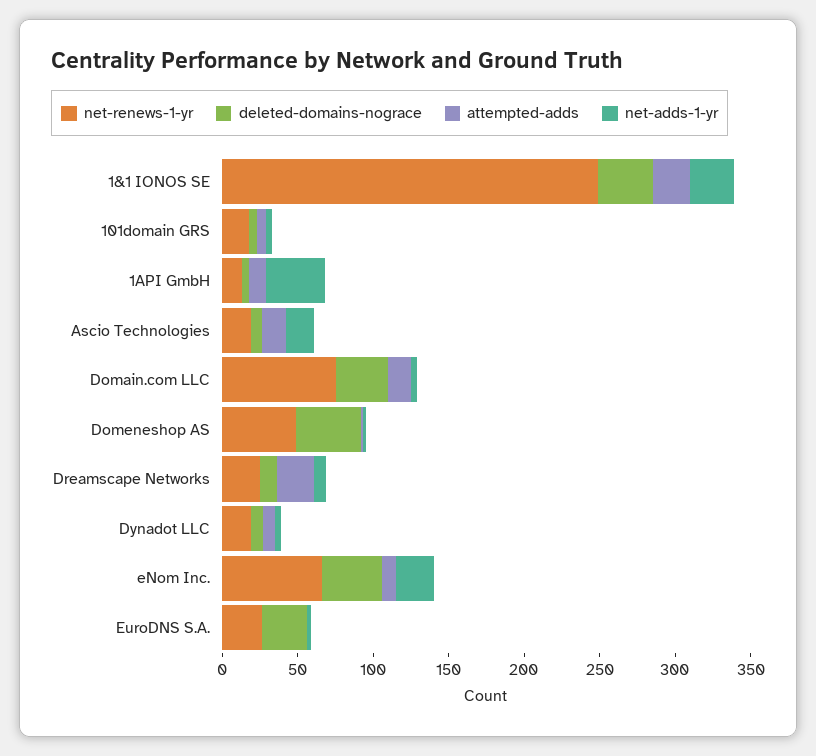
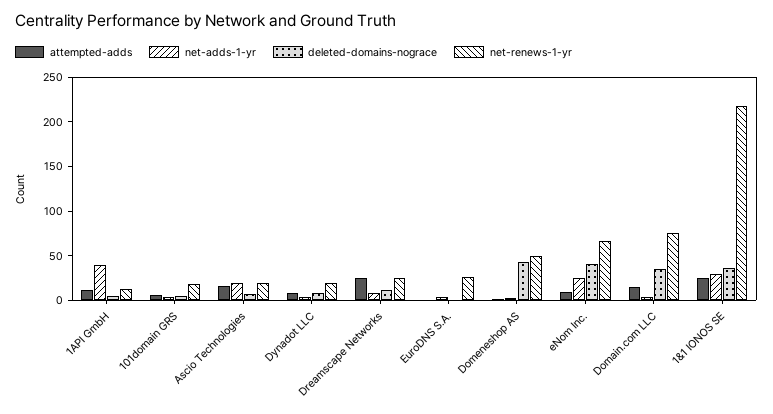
  {
    "net-renews-1-yr": {
-     "1&1 IONOS SE": 250,
+     "1&1 IONOS SE": 220,
      "101domain GRS": 20,
      "1API GmbH": 10,
      "Ascio Technologies": 20,
      "Domain.com LLC": 80,
      "Domeneshop AS": 50,
      "Dreamscape Networks": 30,
      "Dynadot LLC": 20,
      "eNom Inc.": 70,
      "EuroDNS S.A.": 30
    },
    "deleted-domains-nograce": {
      "1&1 IONOS SE": 40,
      "101domain GRS": 10,
      "1API GmbH": 10,
      "Ascio Technologies": 10,
      "Domain.com LLC": 40,
      "Domeneshop AS": 40,
      "Dreamscape Networks": 10,
      "Dynadot LLC": 10,
      "eNom Inc.": 40,
-     "EuroDNS S.A.": 30
+     "EuroDNS S.A.": 0
    },
    "attempted-adds": {
      "1&1 IONOS SE": 30,
      "101domain GRS": 10,
      "1API GmbH": 10,
      "Ascio Technologies": 20,
      "Domain.com LLC": 20,
      "Domeneshop AS": 0,
      "Dreamscape Networks": 30,
      "Dynadot LLC": 10,
      "eNom Inc.": 10,
      "EuroDNS S.A.": 0
    },
    "net-adds-1-yr": {
      "1&1 IONOS SE": 30,
      "101domain GRS": 0,
      "1API GmbH": 40,
      "Ascio Technologies": 20,
      "Domain.com LLC": 0,
      "Domeneshop AS": 0,
      "Dreamscape Networks": 10,
      "Dynadot LLC": 0,
      "eNom Inc.": 30,
      "EuroDNS S.A.": 0
    }
  }

